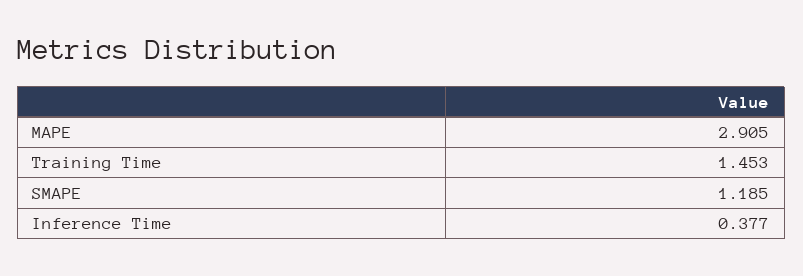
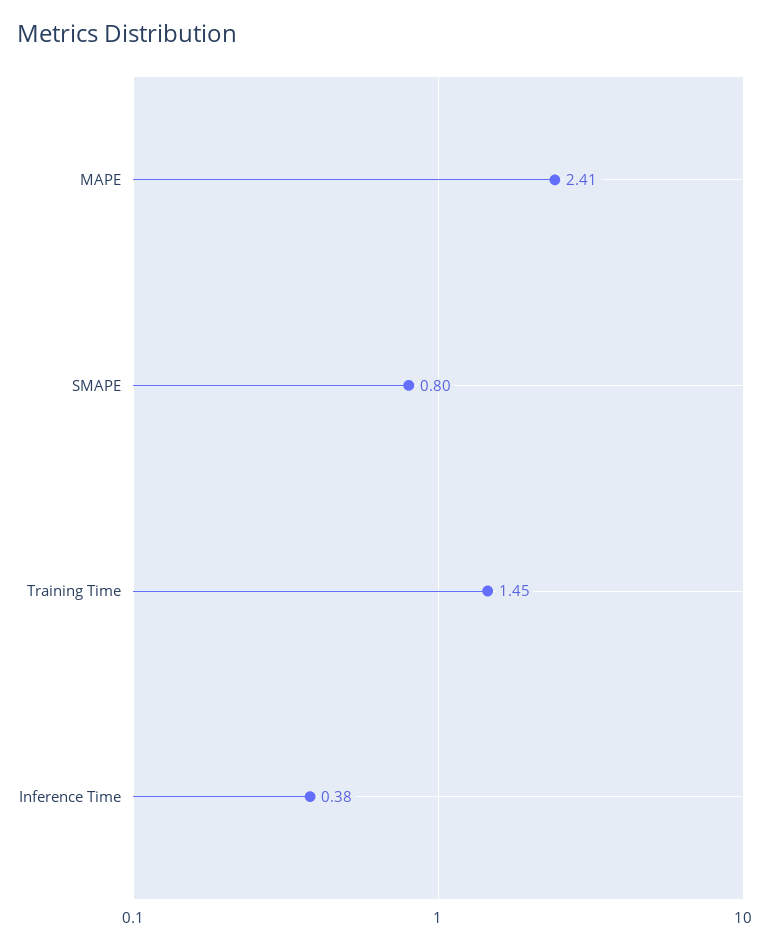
  {
-   "MAPE": 2.905,
+   "MAPE": 2.41,
    "Training Time": 1.453,
-   "SMAPE": 1.185,
+   "SMAPE": 0.8,
    "Inference Time": 0.377
  }

